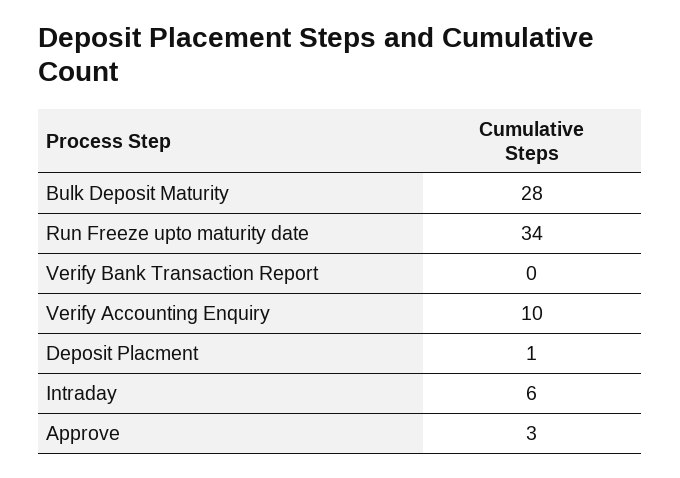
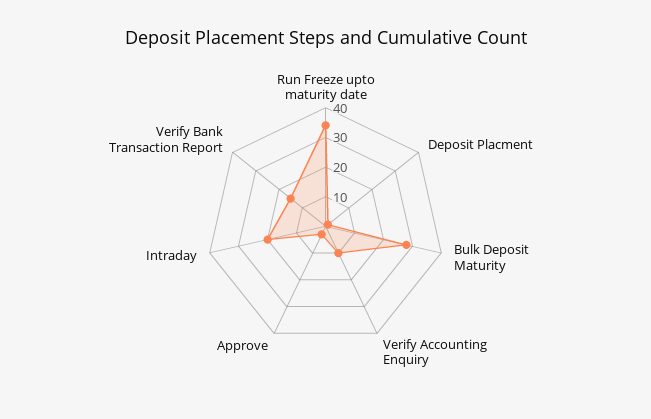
  {
    "Bulk Deposit Maturity": 28,
    "Run Freeze upto maturity date": 34,
-   "Verify Bank Transaction Report": 0,
+   "Verify Bank Transaction Report": 15,
    "Verify Accounting Enquiry": 10,
    "Deposit Placment": 1,
-   "Intraday": 6,
+   "Intraday": 20,
    "Approve": 3
  }

